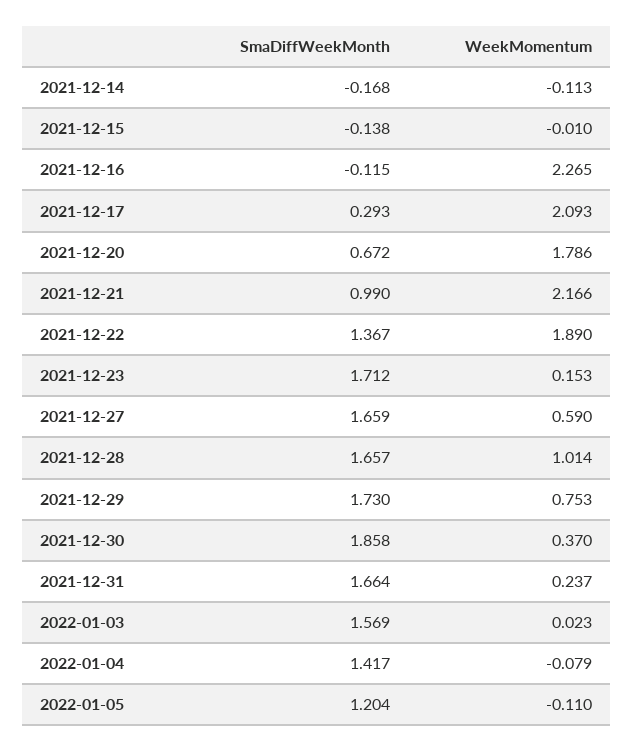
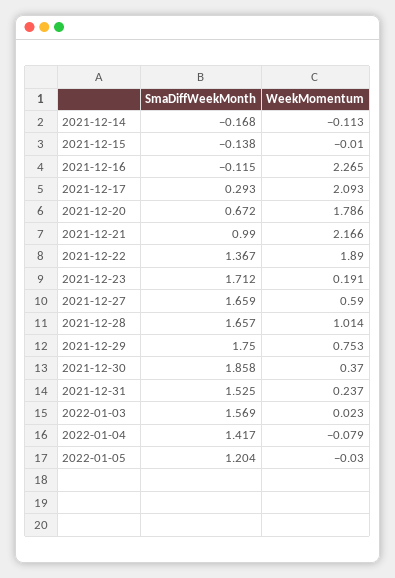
  {
    "SmaDiffWeekMonth": {
      "2021-12-14": -0.168,
      "2021-12-15": -0.138,
      "2021-12-16": -0.115,
      "2021-12-17": 0.293,
      "2021-12-20": 0.672,
      "2021-12-21": 0.99,
      "2021-12-22": 1.367,
      "2021-12-23": 1.712,
      "2021-12-27": 1.659,
      "2021-12-28": 1.657,
-     "2021-12-29": 1.73,
+     "2021-12-29": 1.75,
      "2021-12-30": 1.858,
-     "2021-12-31": 1.664,
+     "2021-12-31": 1.525,
      "2022-01-03": 1.569,
      "2022-01-04": 1.417,
      "2022-01-05": 1.204
    },
    "WeekMomentum": {
      "2021-12-14": -0.113,
      "2021-12-15": -0.01,
      "2021-12-16": 2.265,
      "2021-12-17": 2.093,
      "2021-12-20": 1.786,
      "2021-12-21": 2.166,
      "2021-12-22": 1.89,
-     "2021-12-23": 0.153,
+     "2021-12-23": 0.191,
      "2021-12-27": 0.59,
      "2021-12-28": 1.014,
      "2021-12-29": 0.753,
      "2021-12-30": 0.37,
      "2021-12-31": 0.237,
      "2022-01-03": 0.023,
      "2022-01-04": -0.079,
-     "2022-01-05": -0.11
+     "2022-01-05": -0.03
    }
  }

